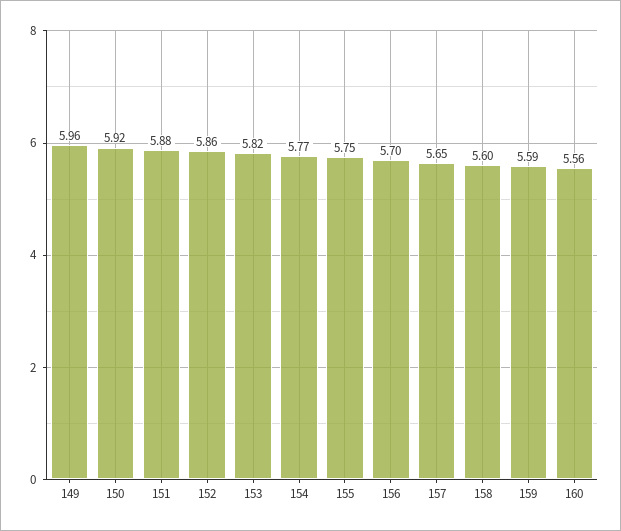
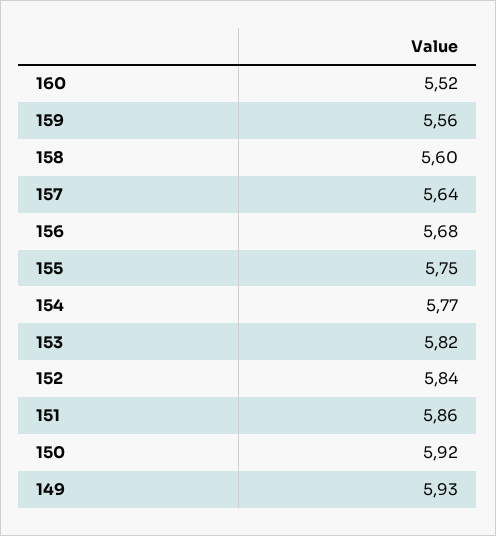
  {
-   "149": 5.96,
+   "149": 5.93,
    "150": 5.92,
-   "151": 5.88,
+   "151": 5.86,
-   "152": 5.86,
+   "152": 5.84,
    "153": 5.82,
    "154": 5.77,
    "155": 5.75,
-   "156": 5.7,
+   "156": 5.68,
-   "157": 5.65,
+   "157": 5.64,
    "158": 5.6,
-   "159": 5.59,
+   "159": 5.56,
-   "160": 5.56
+   "160": 5.52
  }

